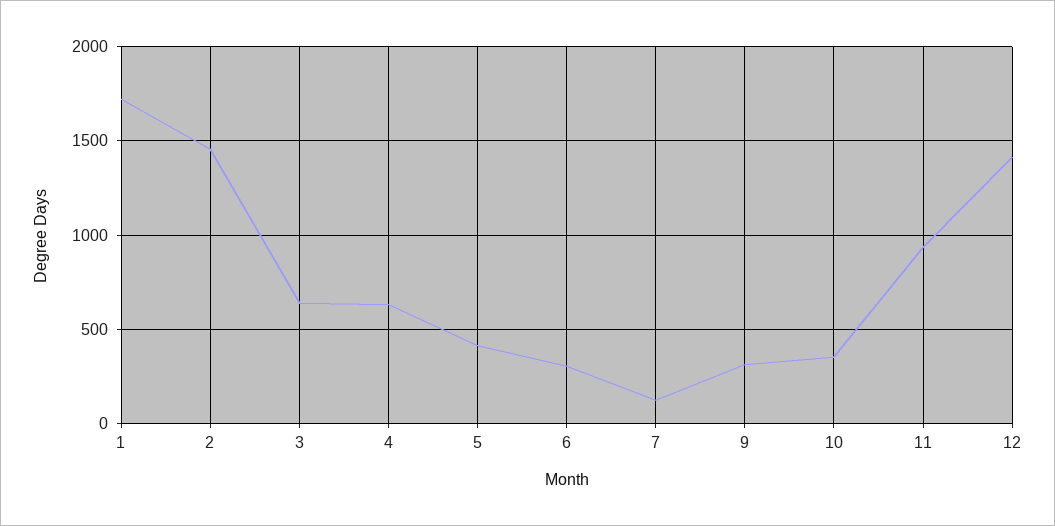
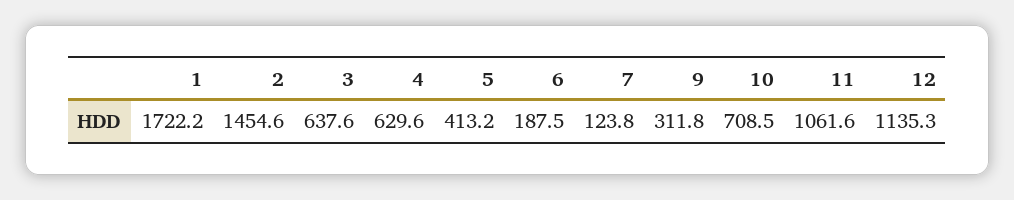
  {
    "1": 1722.2,
    "2": 1454.6,
    "3": 637.6,
    "4": 629.6,
    "5": 413.2,
-   "6": 300,
+   "6": 187.5,
    "7": 123.8,
    "9": 311.8,
-   "10": 350,
+   "10": 708.5,
-   "11": 950,
+   "11": 1061.6,
-   "12": 1400
+   "12": 1135.3
  }

